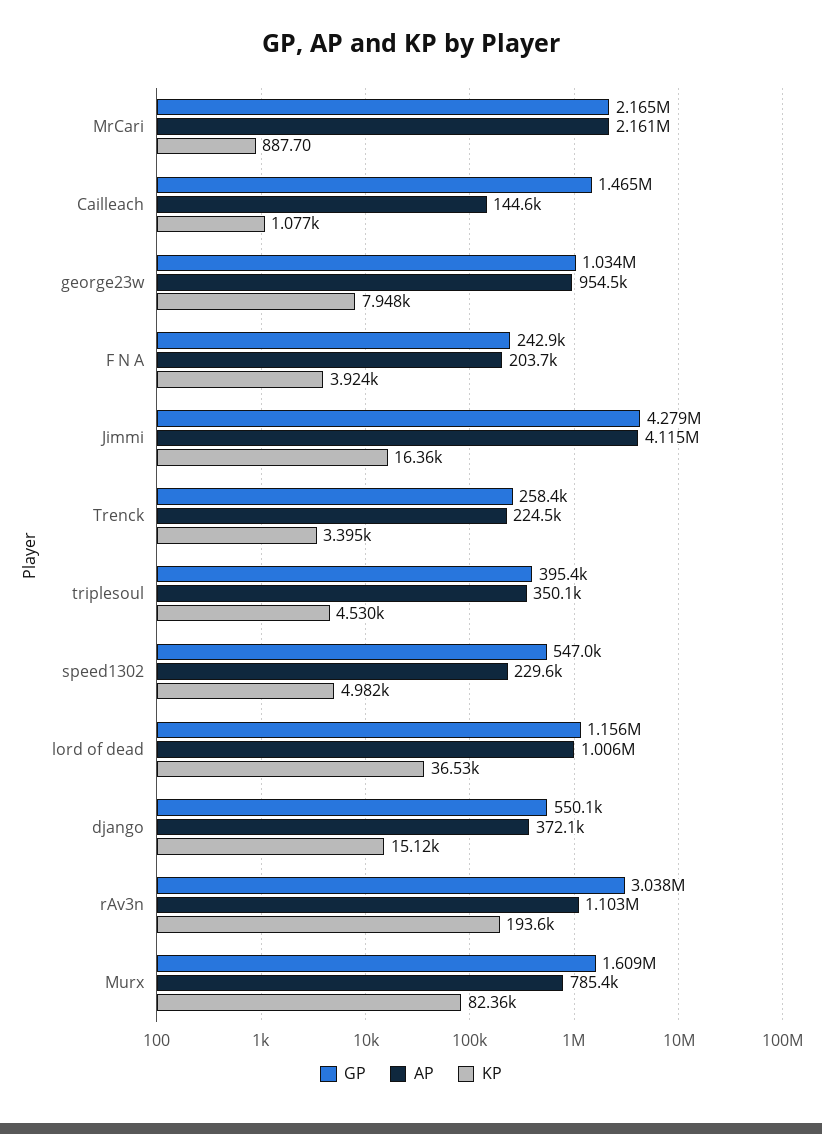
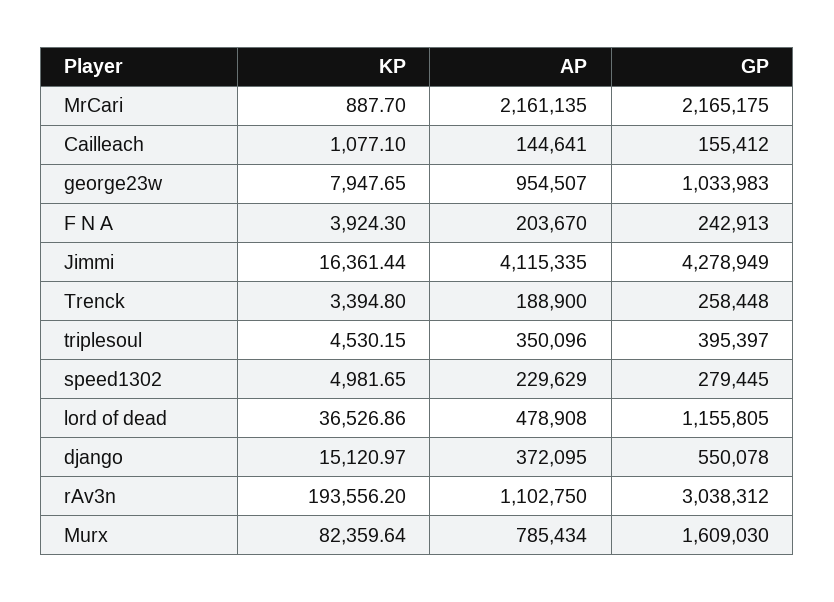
  {
    "GP": {
      "MrCari": 2165175,
-     "Cailleach": 1465000,
+     "Cailleach": 155412,
      "george23w": 1033983,
      "F N A": 242913,
      "Jimmi": 4278949,
      "Trenck": 258448,
      "triplesoul": 395397,
-     "speed1302": 547000,
+     "speed1302": 279445,
      "lord of dead": 1155805,
      "django": 550078,
      "rAv3n": 3038312,
      "Murx": 1609030
    },
    "AP": {
      "MrCari": 2161135,
      "Cailleach": 144641,
      "george23w": 954507,
      "F N A": 203670,
      "Jimmi": 4115335,
-     "Trenck": 224500,
+     "Trenck": 188900,
      "triplesoul": 350096,
      "speed1302": 229629,
-     "lord of dead": 1006000,
+     "lord of dead": 478908,
      "django": 372095,
      "rAv3n": 1102750,
      "Murx": 785434
    },
    "KP": {
      "MrCari": 887.7,
      "Cailleach": 1077.1,
      "george23w": 7947.65,
      "F N A": 3924.3,
      "Jimmi": 16361.44,
      "Trenck": 3394.8,
      "triplesoul": 4530.15,
      "speed1302": 4981.65,
      "lord of dead": 36526.86,
      "django": 15120.97,
      "rAv3n": 193556.2,
      "Murx": 82359.64
    }
  }

